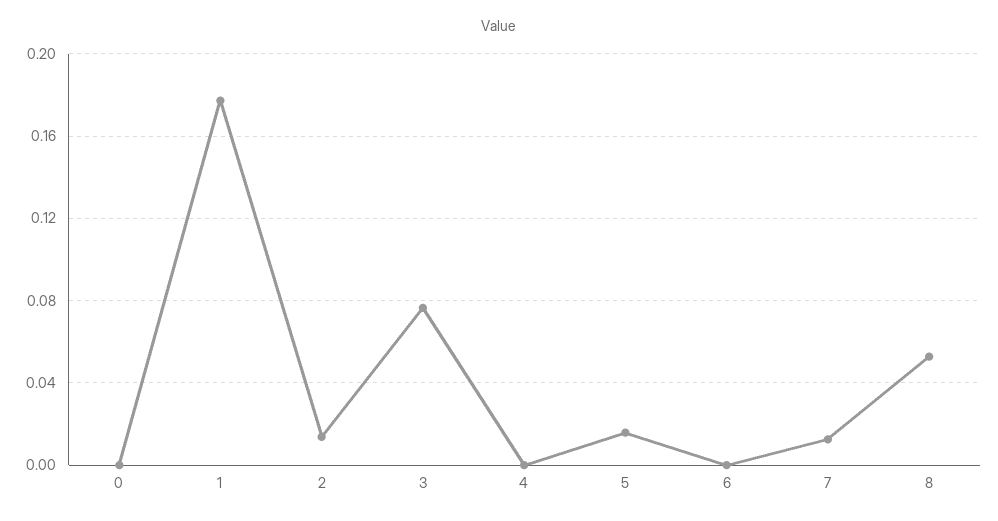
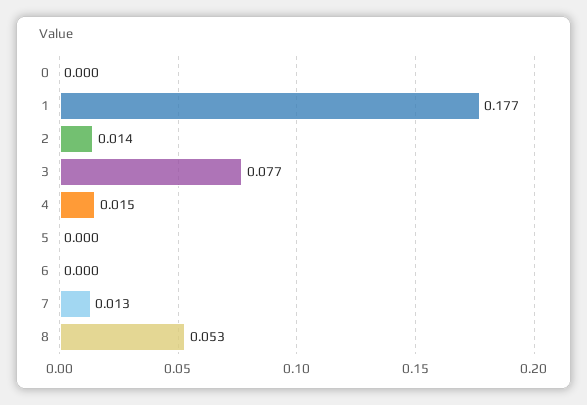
  {
    "0": 0,
    "1": 0.177,
    "2": 0.014,
    "3": 0.077,
-   "4": 0,
+   "4": 0.015,
-   "5": 0.015,
+   "5": 0,
    "6": 0,
    "7": 0.013,
    "8": 0.053
  }

